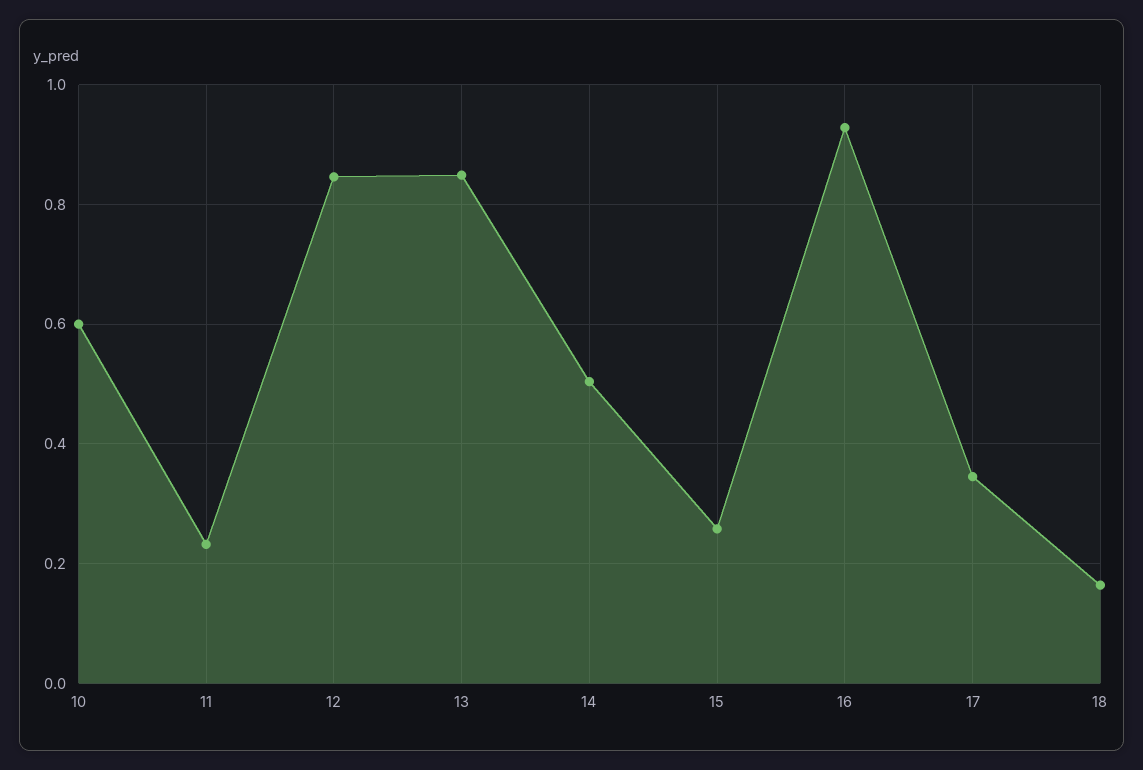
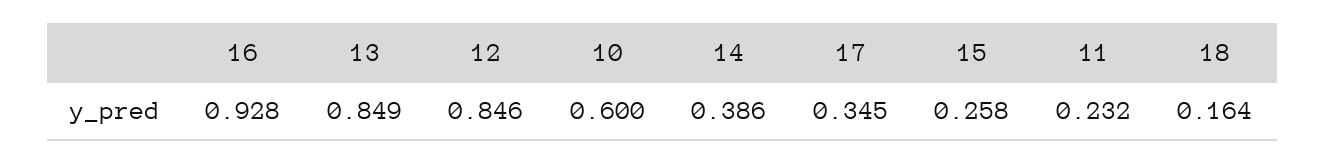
  {
    "10": 0.6,
    "11": 0.232,
    "12": 0.846,
    "13": 0.849,
-   "14": 0.5,
+   "14": 0.386,
    "15": 0.258,
    "16": 0.928,
    "17": 0.345,
    "18": 0.164
  }

